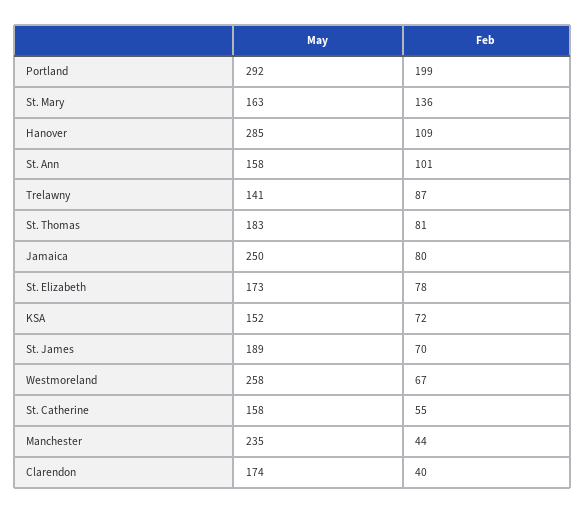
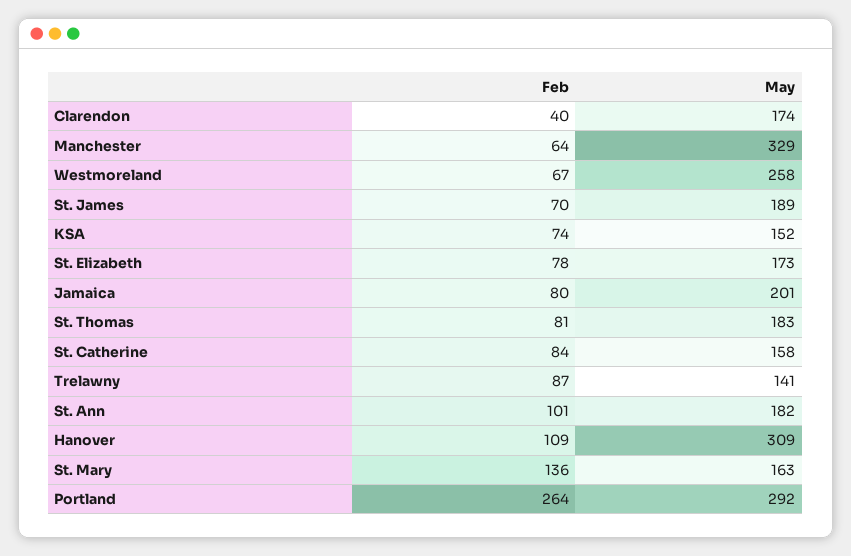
  {
    "May": {
      "Portland": 292,
      "St. Mary": 163,
-     "Hanover": 285,
+     "Hanover": 309,
-     "St. Ann": 158,
+     "St. Ann": 182,
      "Trelawny": 141,
      "St. Thomas": 183,
-     "Jamaica": 250,
+     "Jamaica": 201,
      "St. Elizabeth": 173,
      "KSA": 152,
      "St. James": 189,
      "Westmoreland": 258,
      "St. Catherine": 158,
-     "Manchester": 235,
+     "Manchester": 329,
      "Clarendon": 174
    },
    "Feb": {
-     "Portland": 199,
+     "Portland": 264,
      "St. Mary": 136,
      "Hanover": 109,
      "St. Ann": 101,
      "Trelawny": 87,
      "St. Thomas": 81,
      "Jamaica": 80,
      "St. Elizabeth": 78,
-     "KSA": 72,
+     "KSA": 74,
      "St. James": 70,
      "Westmoreland": 67,
-     "St. Catherine": 55,
+     "St. Catherine": 84,
-     "Manchester": 44,
+     "Manchester": 64,
      "Clarendon": 40
    }
  }

